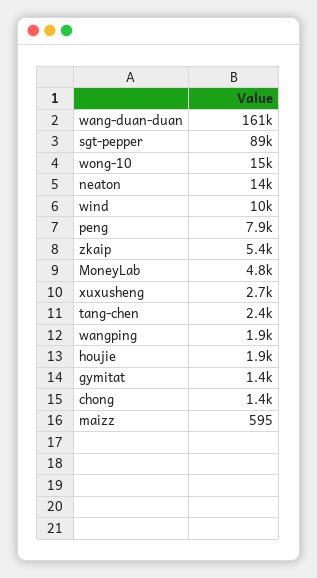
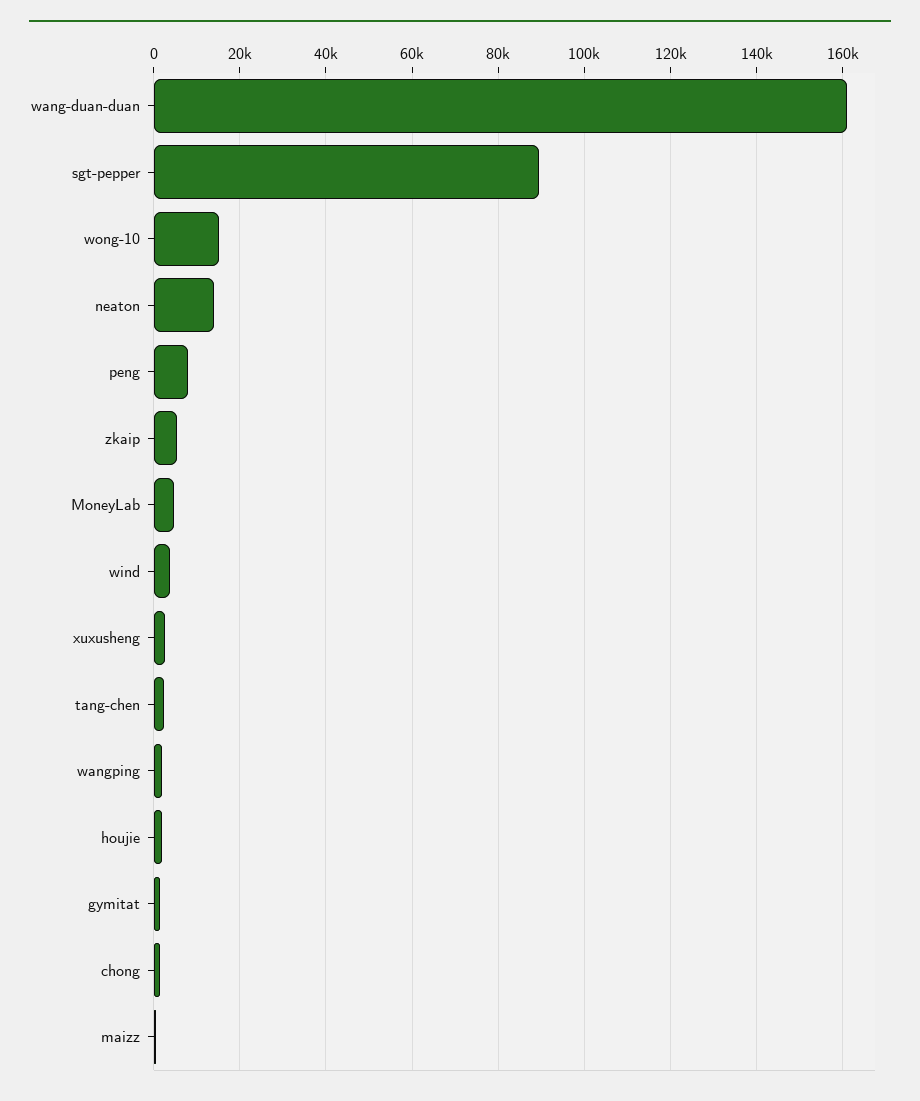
  {
    "wang-duan-duan": 161000,
    "sgt-pepper": 89000,
    "wong-10": 15000,
    "neaton": 14000,
-   "wind": 10000,
+   "wind": 4000,
    "peng": 7900,
    "zkaip": 5400,
    "MoneyLab": 4800,
    "xuxusheng": 2700,
    "tang-chen": 2400,
    "wangping": 1900,
    "houjie": 1900,
    "gymitat": 1400,
    "chong": 1400,
    "maizz": 595
  }

